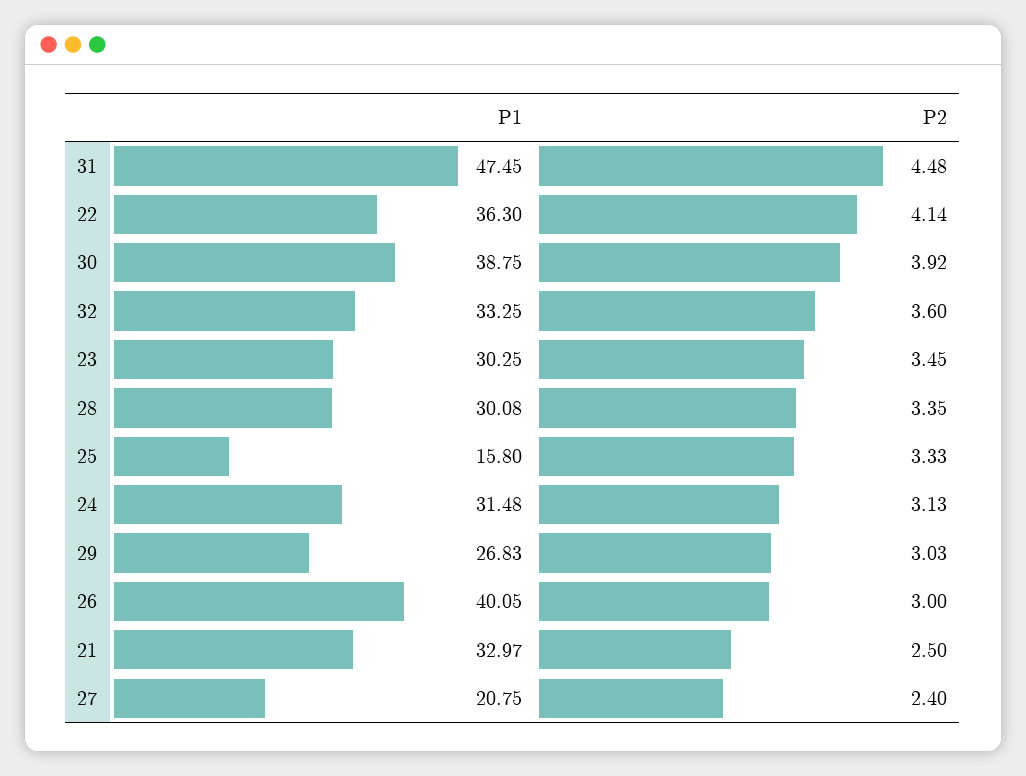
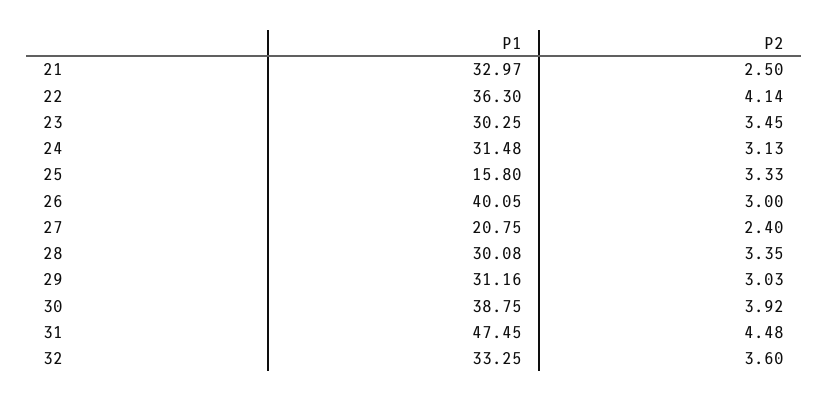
  {
    "P1": {
      "31": 47.45,
      "22": 36.3,
      "30": 38.75,
      "32": 33.25,
      "23": 30.25,
      "28": 30.08,
      "25": 15.8,
      "24": 31.48,
-     "29": 26.83,
+     "29": 31.16,
      "26": 40.05,
      "21": 32.97,
      "27": 20.75
    },
    "P2": {
      "31": 4.48,
      "22": 4.14,
      "30": 3.92,
      "32": 3.6,
      "23": 3.45,
      "28": 3.35,
      "25": 3.33,
      "24": 3.13,
      "29": 3.03,
      "26": 3,
      "21": 2.5,
      "27": 2.4
    }
  }

